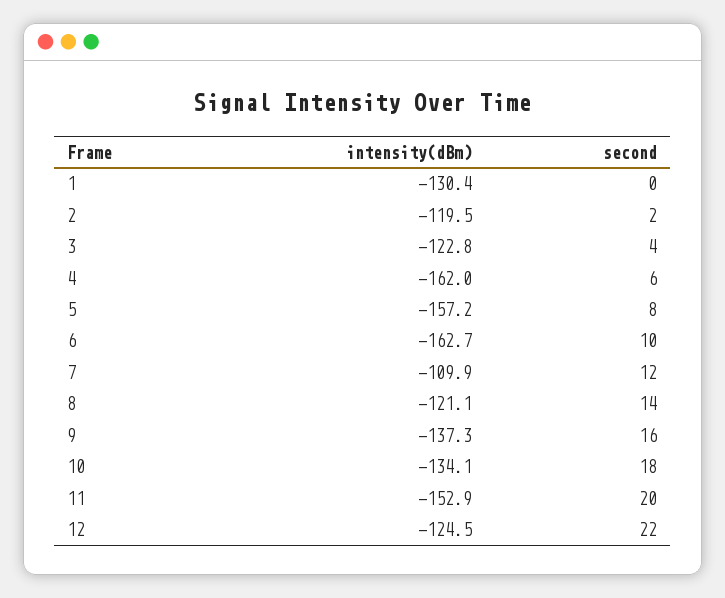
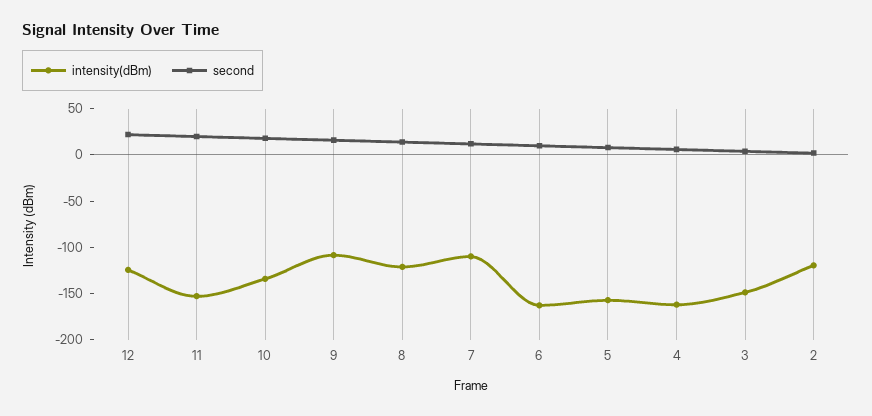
  {
    "intensity(dBm)": {
-     "1": -130.4,
      "2": -119.5,
-     "3": -122.8,
+     "3": -150,
      "4": -162,
      "5": -157.2,
      "6": -162.7,
      "7": -109.9,
      "8": -121.1,
-     "9": -137.3,
+     "9": -110,
      "10": -134.1,
      "11": -152.9,
      "12": -124.5
    },
    "second": {
-     "1": 0,
      "2": 2,
      "3": 4,
      "4": 6,
      "5": 8,
      "6": 10,
      "7": 12,
      "8": 14,
      "9": 16,
      "10": 18,
      "11": 20,
      "12": 22
    }
  }

